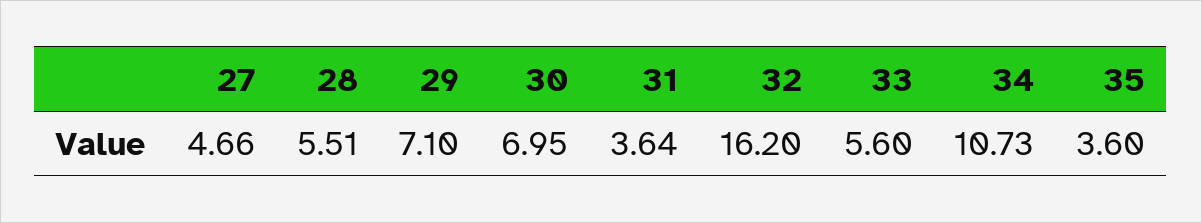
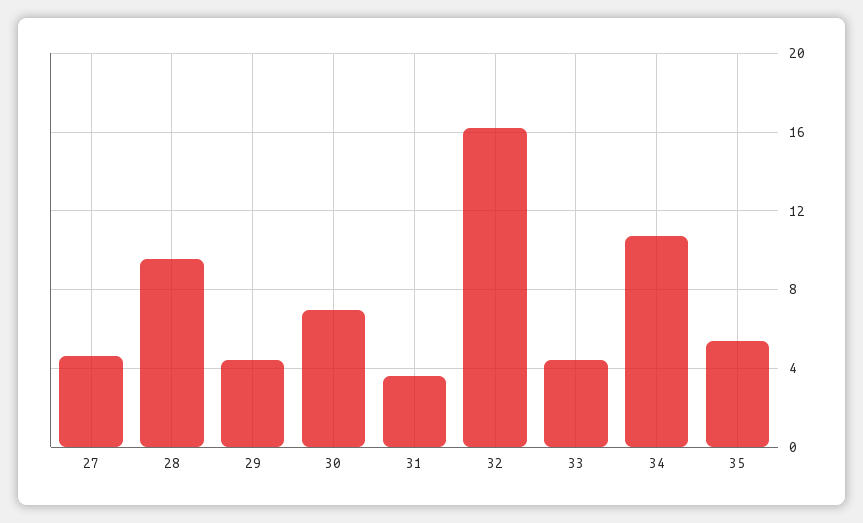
  {
    "27": 4.66,
-   "28": 5.51,
+   "28": 9.5,
-   "29": 7.1,
+   "29": 4.5,
    "30": 6.95,
    "31": 3.64,
    "32": 16.2,
-   "33": 5.6,
+   "33": 4.5,
    "34": 10.73,
-   "35": 3.6
+   "35": 5.5
  }

